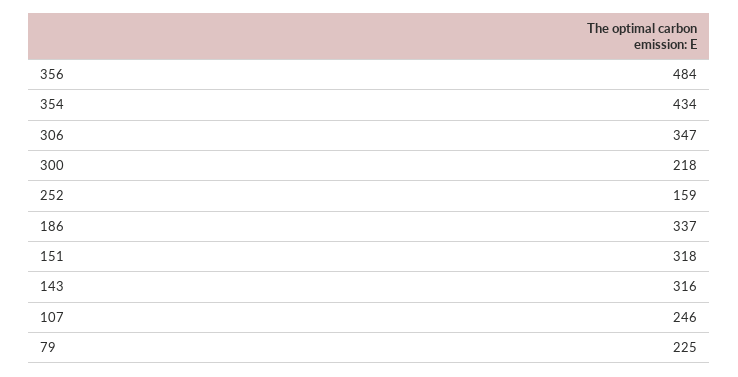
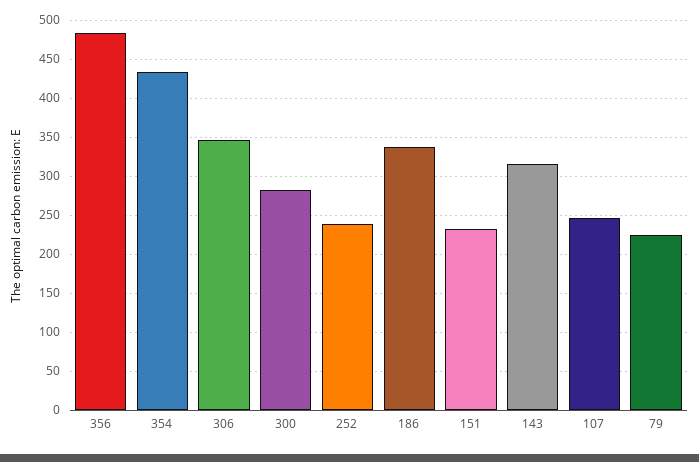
  {
    "356": 484,
    "354": 434,
    "306": 347,
-   "300": 218,
+   "300": 280,
-   "252": 159,
+   "252": 240,
    "186": 337,
-   "151": 318,
+   "151": 230,
    "143": 316,
    "107": 246,
    "79": 225
  }

